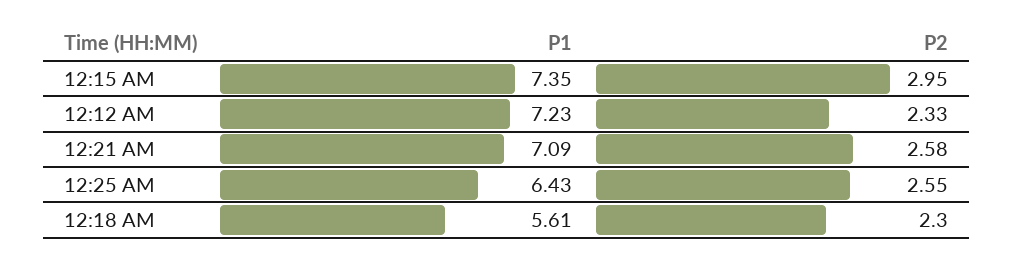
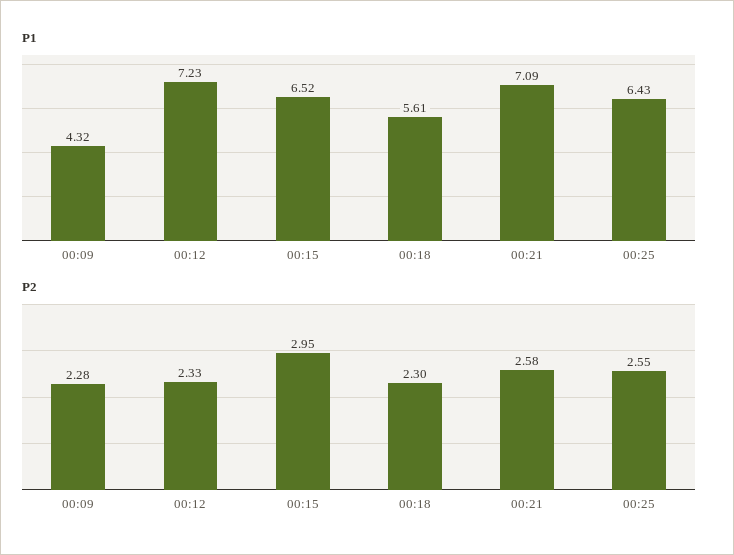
  {
    "P1": {
-     "12:15 AM": 7.35,
+     "12:15 AM": 6.52,
      "12:12 AM": 7.23,
      "12:21 AM": 7.09,
      "12:25 AM": 6.43,
-     "12:18 AM": 5.61
+     "12:18 AM": 5.61,
+     "00:09": 4.32
    },
    "P2": {
      "12:15 AM": 2.95,
      "12:12 AM": 2.33,
      "12:21 AM": 2.58,
      "12:25 AM": 2.55,
-     "12:18 AM": 2.3
+     "12:18 AM": 2.3,
+     "00:09": 2.28
    }
  }

